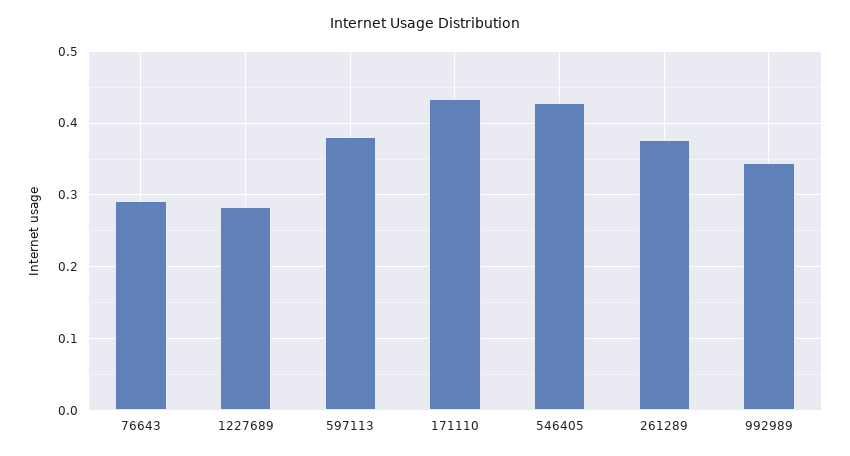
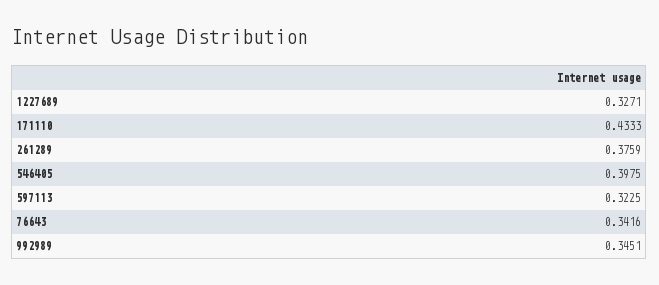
  {
-   "76643": 0.29,
+   "76643": 0.3416,
-   "1227689": 0.28,
+   "1227689": 0.3271,
-   "597113": 0.38,
+   "597113": 0.3225,
    "171110": 0.4333,
-   "546405": 0.43,
+   "546405": 0.3975,
    "261289": 0.3759,
    "992989": 0.3451
  }

